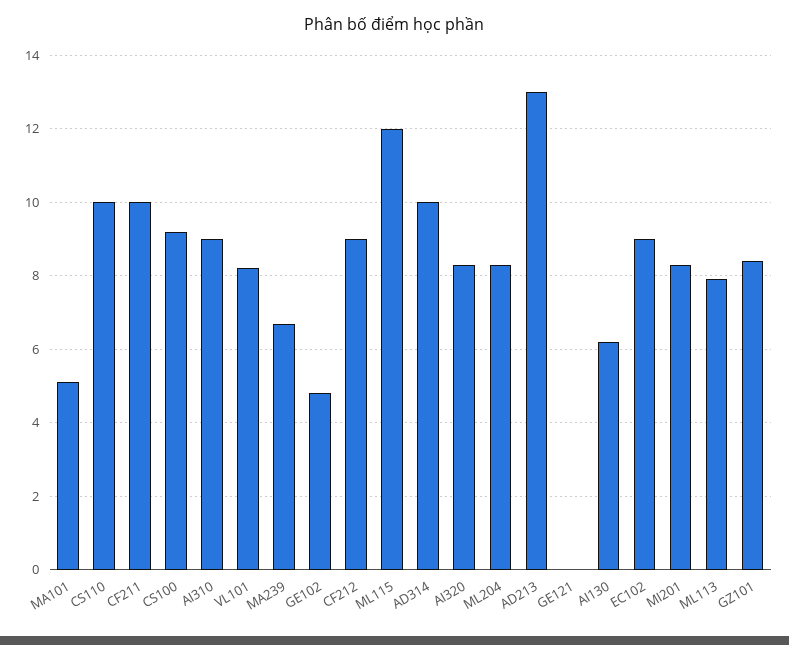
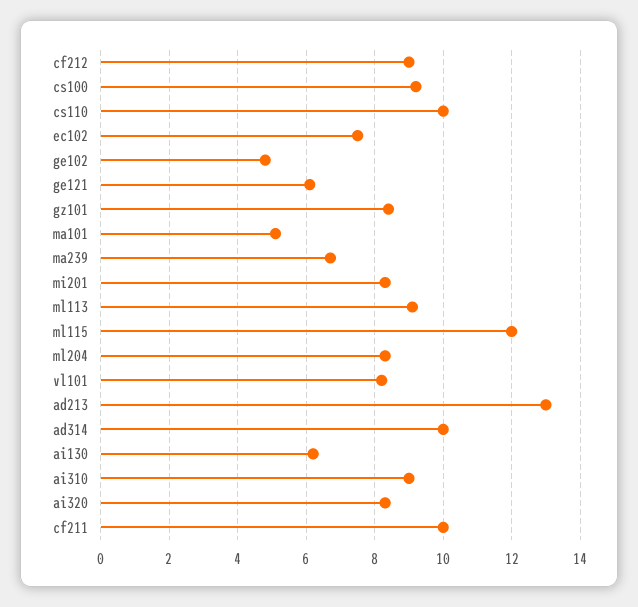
  {
    "MA101": 5,
    "CS110": 10,
    "CF211": 10,
    "CS100": 9,
    "AI310": 9,
    "VL101": 8,
    "MA239": 6.5,
    "GE102": 5,
    "CF212": 9,
    "ML115": 12,
    "AD314": 10,
    "AI320": 8.5,
    "ML204": 8.5,
    "AD213": 13,
-   "GE121": 0,
+   "GE121": 6,
    "AI130": 6,
-   "EC102": 9,
+   "EC102": 7.5,
    "MI201": 8.5,
-   "ML113": 8,
+   "ML113": 9,
    "GZ101": 8.5
  }

